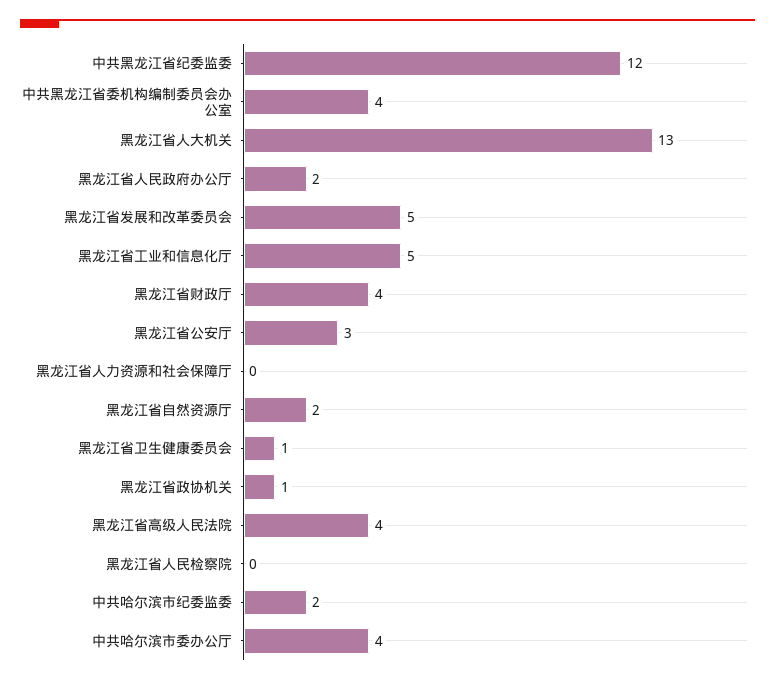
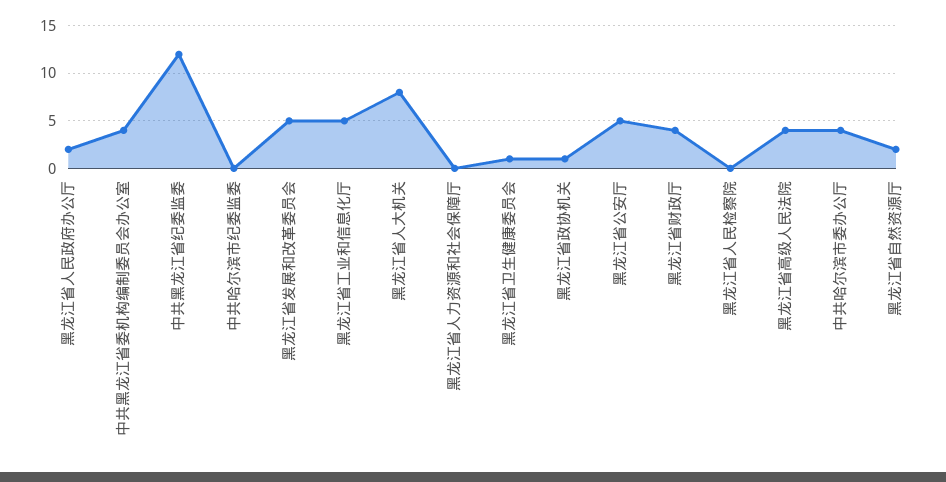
  {
    "中共黑龙江省纪委监委": 12,
    "中共黑龙江省委机构编制委员会办公室": 4,
-   "黑龙江省人大机关": 13,
+   "黑龙江省人大机关": 8,
    "黑龙江省人民政府办公厅": 2,
    "黑龙江省发展和改革委员会": 5,
    "黑龙江省工业和信息化厅": 5,
    "黑龙江省财政厅": 4,
-   "黑龙江省公安厅": 3,
+   "黑龙江省公安厅": 5,
    "黑龙江省人力资源和社会保障厅": 0,
    "黑龙江省自然资源厅": 2,
    "黑龙江省卫生健康委员会": 1,
    "黑龙江省政协机关": 1,
    "黑龙江省高级人民法院": 4,
    "黑龙江省人民检察院": 0,
-   "中共哈尔滨市纪委监委": 2,
+   "中共哈尔滨市纪委监委": 0,
    "中共哈尔滨市委办公厅": 4
  }

